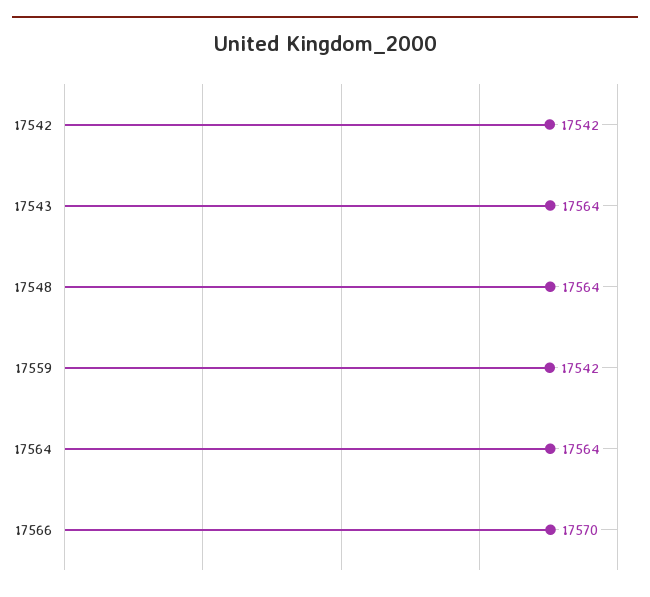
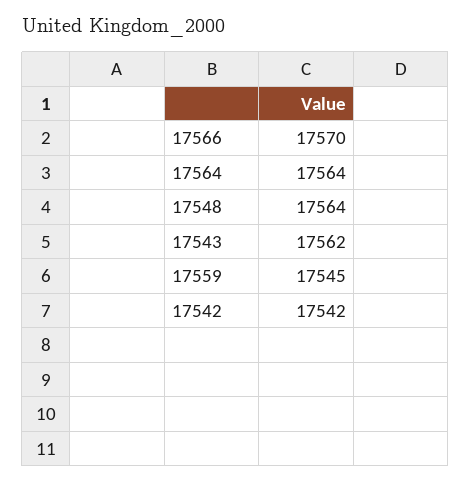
  {
    "17542": 17542,
-   "17543": 17564,
+   "17543": 17562,
    "17548": 17564,
-   "17559": 17542,
+   "17559": 17545,
    "17564": 17564,
    "17566": 17570
  }

